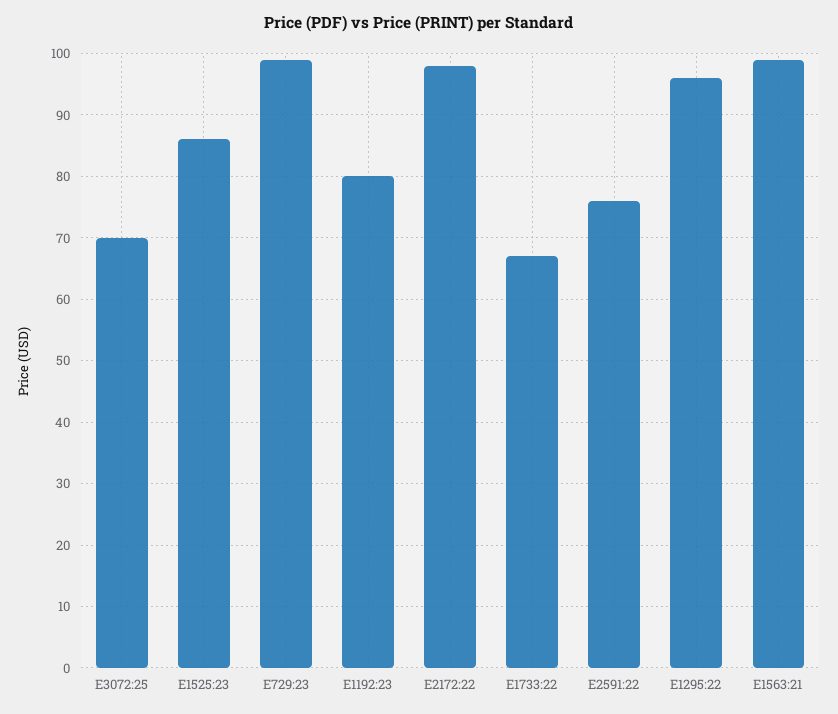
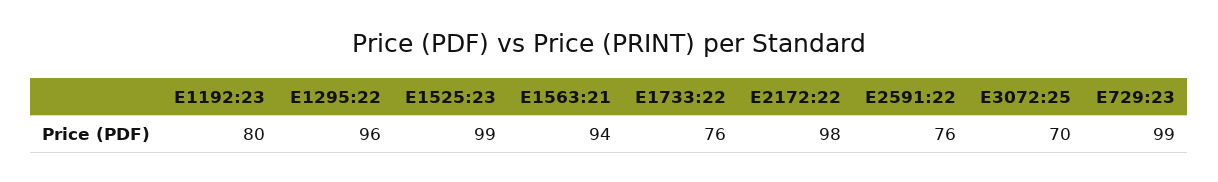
  {
    "E3072:25": 70,
-   "E1525:23": 86,
+   "E1525:23": 99,
    "E729:23": 99,
    "E1192:23": 80,
    "E2172:22": 98,
-   "E1733:22": 67,
+   "E1733:22": 76,
    "E2591:22": 76,
    "E1295:22": 96,
-   "E1563:21": 99
+   "E1563:21": 94
  }

